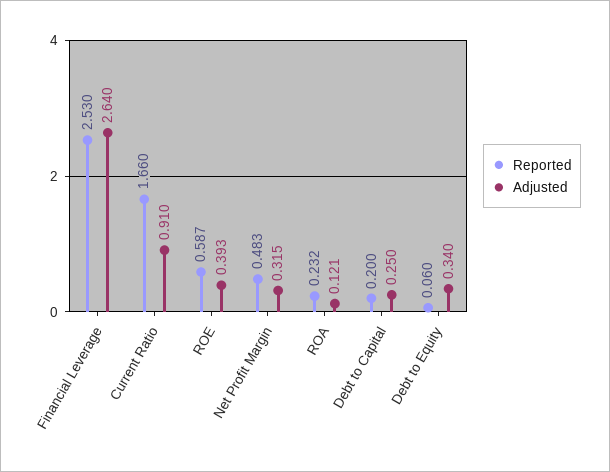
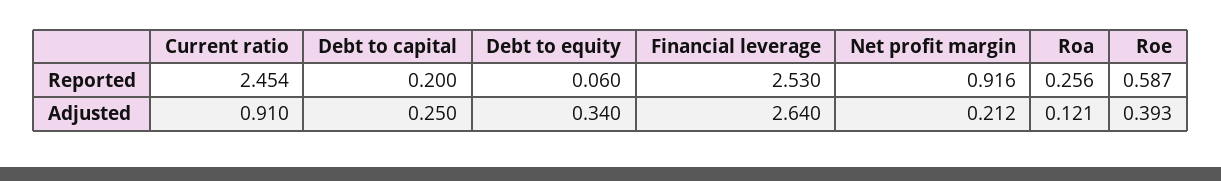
  {
    "Reported": {
      "Financial Leverage": 2.53,
-     "Current Ratio": 1.66,
+     "Current Ratio": 2.454,
      "ROE": 0.587,
-     "Net Profit Margin": 0.483,
+     "Net Profit Margin": 0.916,
-     "ROA": 0.232,
+     "ROA": 0.256,
      "Debt to Capital": 0.2,
      "Debt to Equity": 0.06
    },
    "Adjusted": {
      "Financial Leverage": 2.64,
      "Current Ratio": 0.91,
      "ROE": 0.393,
-     "Net Profit Margin": 0.315,
+     "Net Profit Margin": 0.212,
      "ROA": 0.121,
      "Debt to Capital": 0.25,
      "Debt to Equity": 0.34
    }
  }

